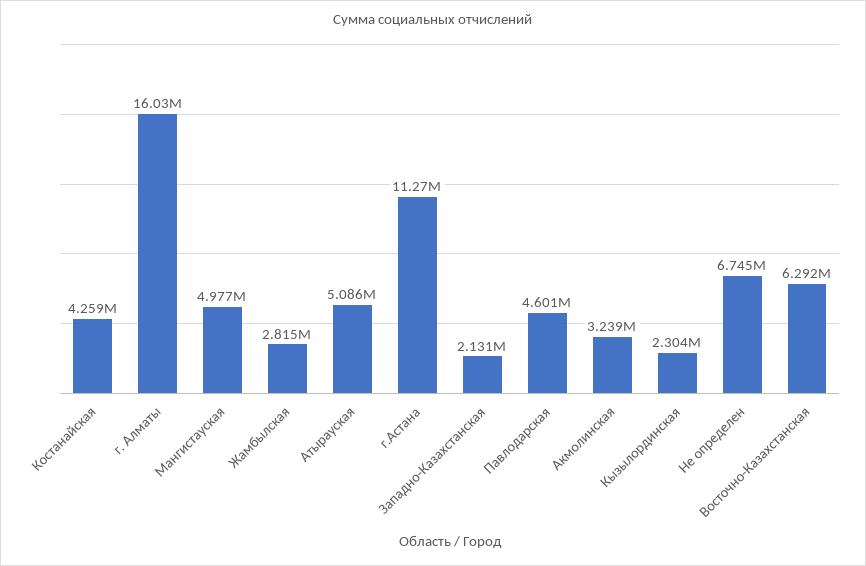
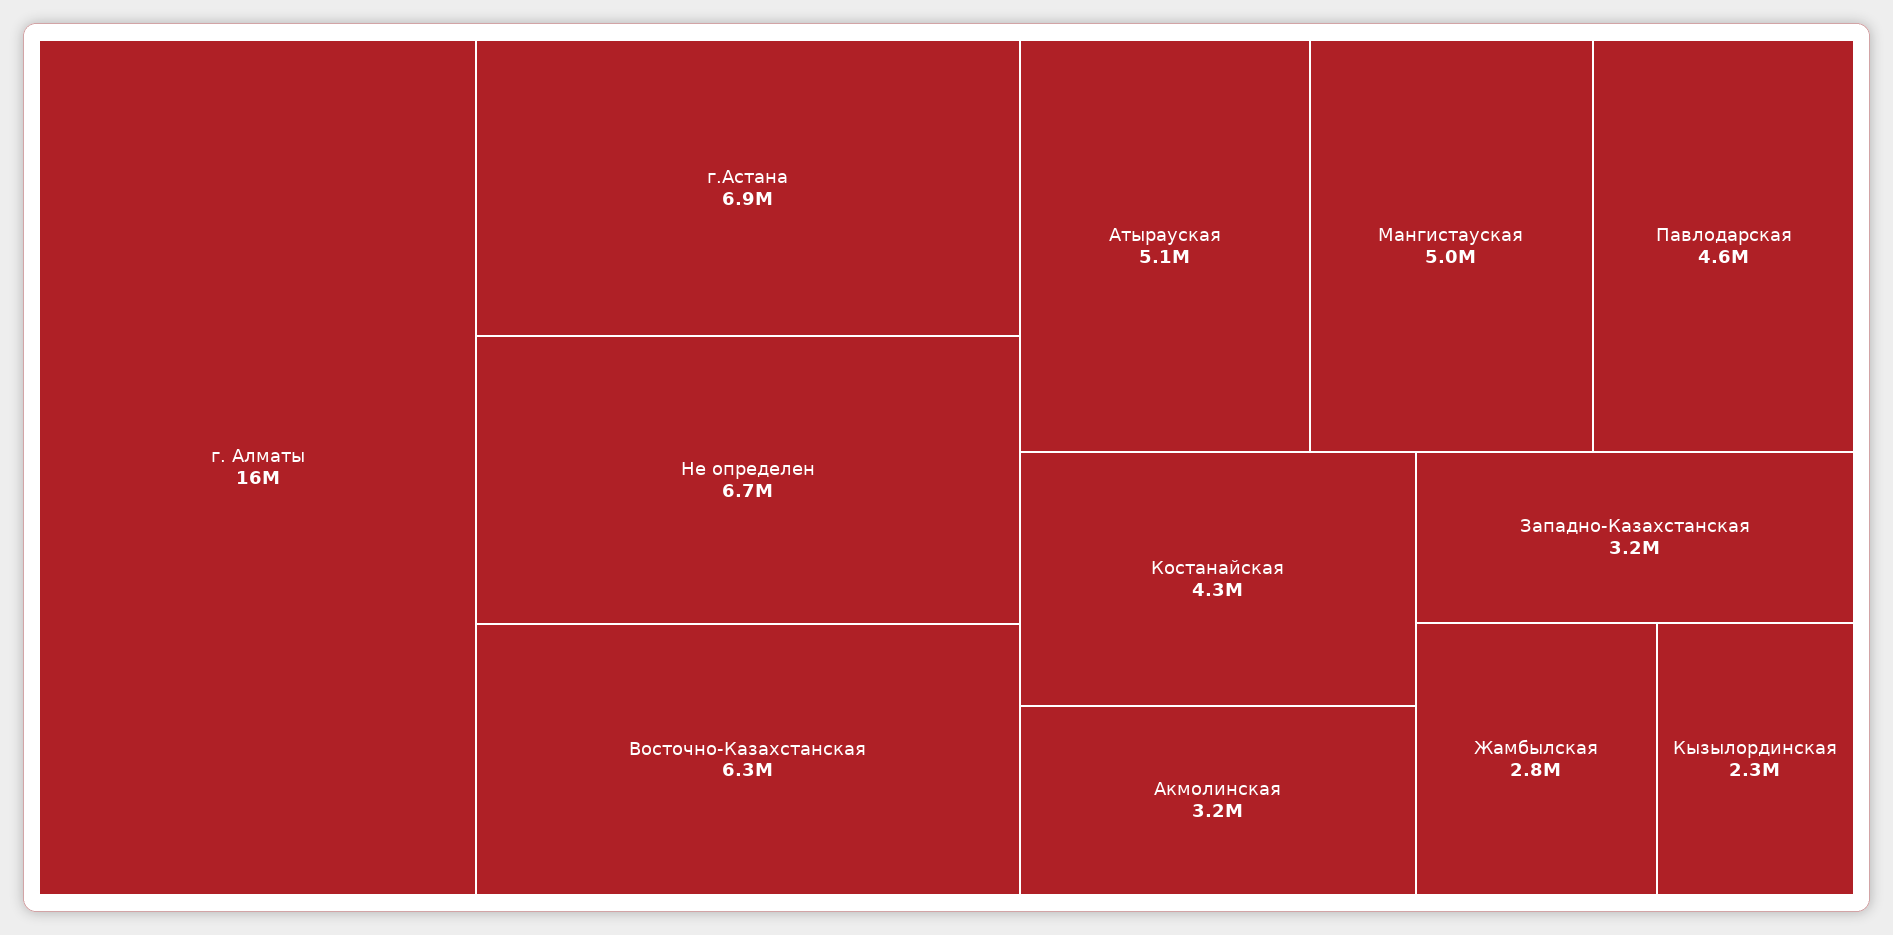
  {
    "Костанайская": 4259000,
    "г. Алматы": 16030000,
    "Мангистауская": 4977000,
    "Жамбылская": 2815000,
    "Атырауская": 5086000,
-   "г.Астана": 11270000,
+   "г.Астана": 6900000,
-   "Западно-Казахстанская": 2131000,
+   "Западно-Казахстанская": 3200000,
    "Павлодарская": 4601000,
    "Акмолинская": 3239000,
    "Кызылординская": 2304000,
    "Не определен": 6745000,
    "Восточно-Казахстанская": 6292000
  }

